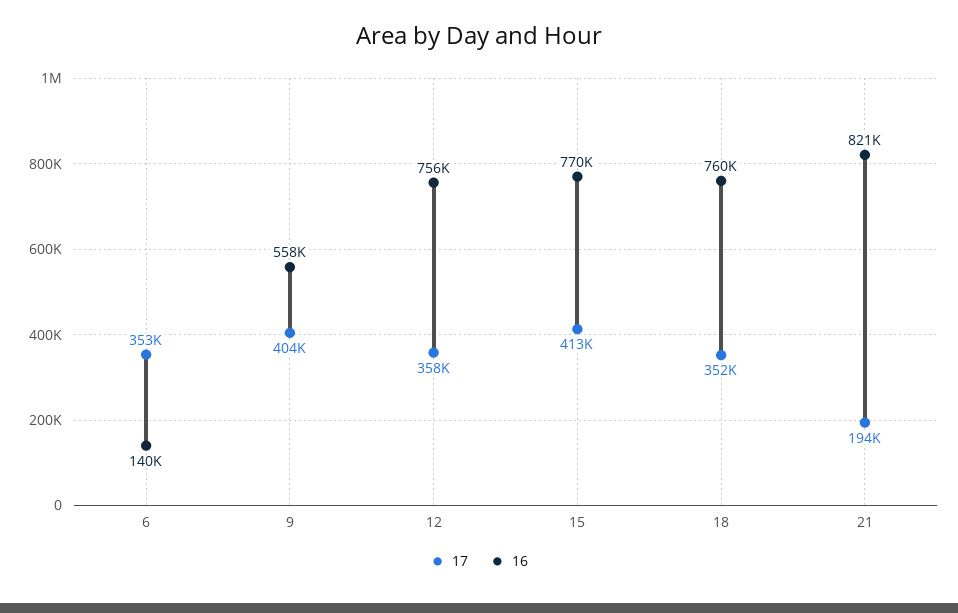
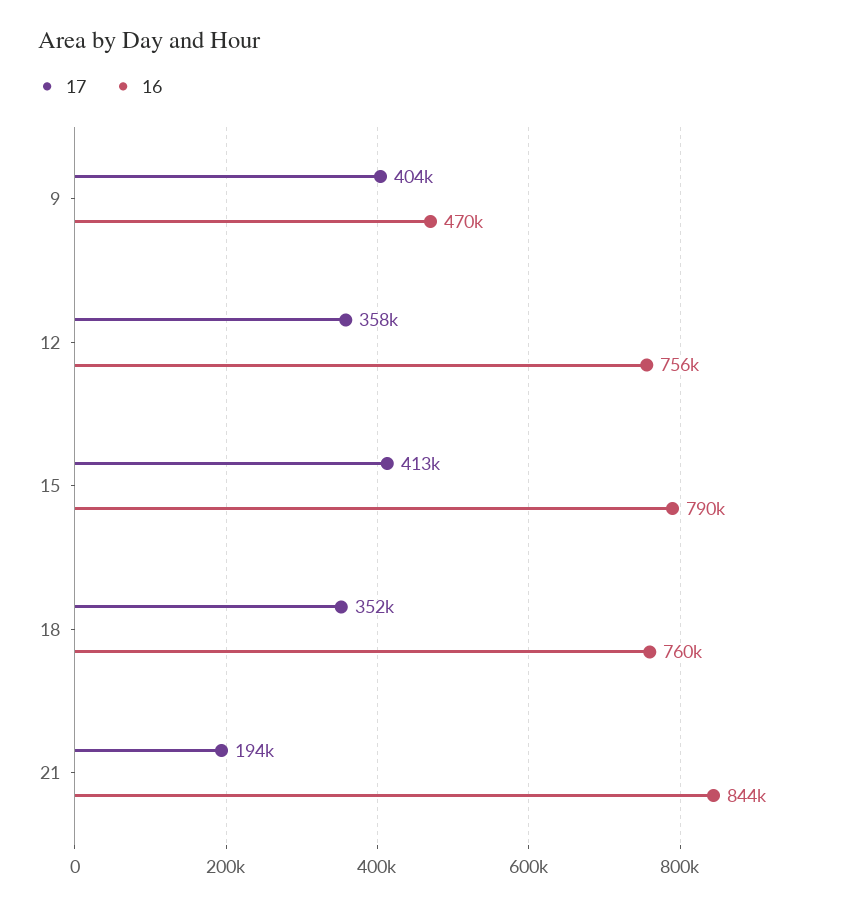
  {
    "17": {
-     "6": 353000,
      "9": 404000,
      "12": 358000,
      "15": 413000,
      "18": 352000,
      "21": 194000
    },
    "16": {
-     "6": 140000,
-     "9": 558000,
+     "9": 470000,
      "12": 756000,
-     "15": 770000,
+     "15": 790000,
      "18": 760000,
-     "21": 821000
+     "21": 844000
    }
  }

